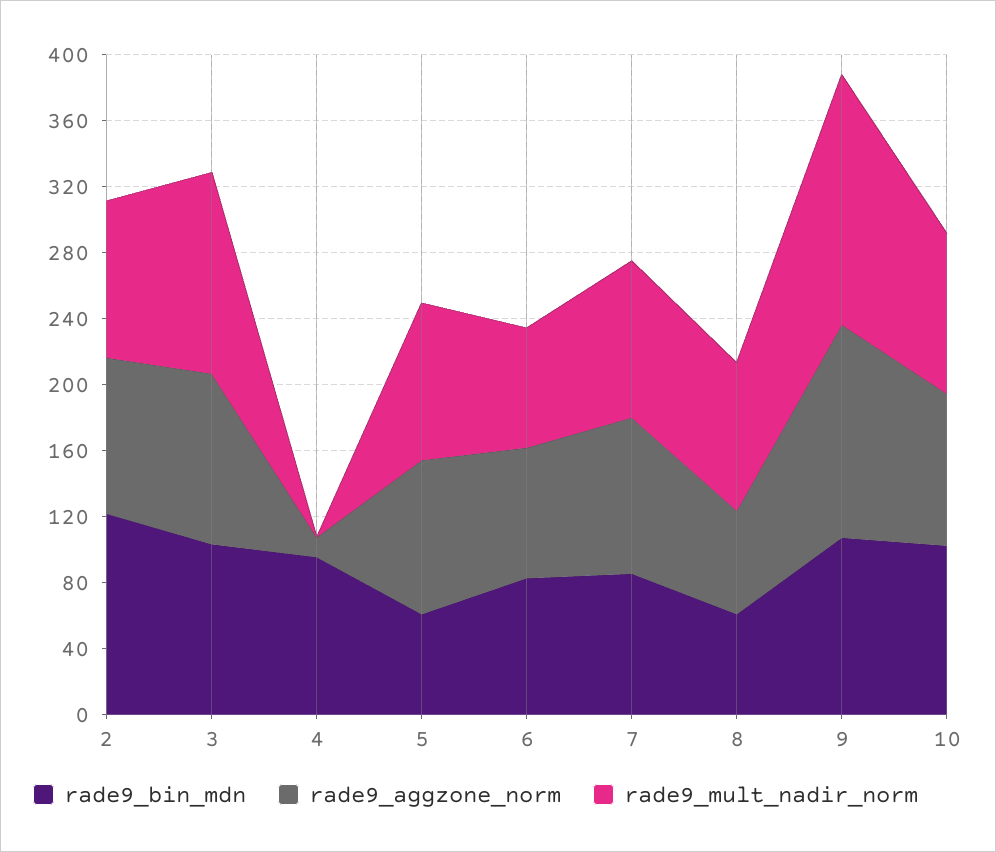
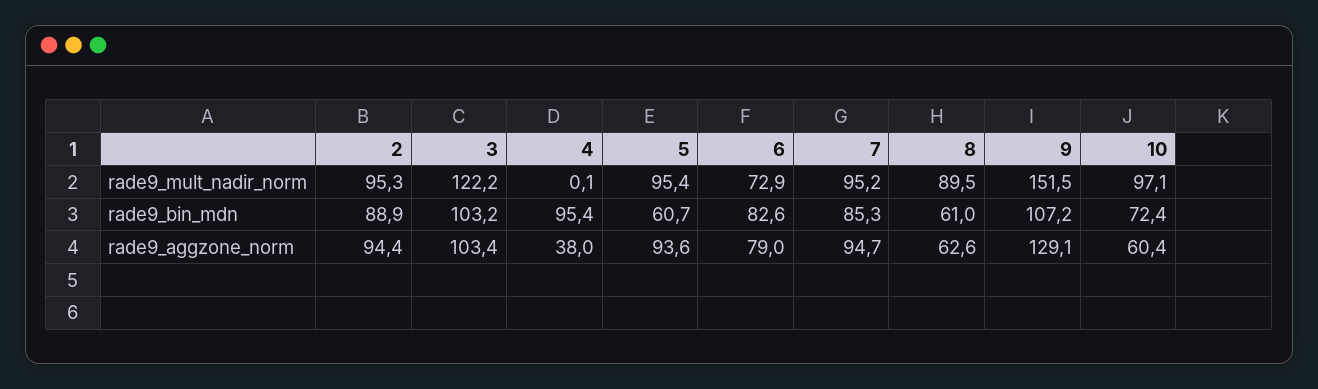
  {
    "rade9_bin_mdn": {
-     "2": 120,
+     "2": 88.9,
      "3": 103.2,
      "4": 95.4,
      "5": 60.7,
      "6": 82.6,
      "7": 85.3,
      "8": 61,
      "9": 107.2,
-     "10": 100
+     "10": 72.4
    },
    "rade9_aggzone_norm": {
      "2": 94.4,
      "3": 103.4,
-     "4": 10,
+     "4": 38,
      "5": 93.6,
      "6": 79,
      "7": 94.7,
      "8": 62.6,
      "9": 129.1,
-     "10": 90
+     "10": 60.4
    },
    "rade9_mult_nadir_norm": {
      "2": 95.3,
      "3": 122.2,
      "4": 0.1,
      "5": 95.4,
      "6": 72.9,
      "7": 95.2,
      "8": 89.5,
      "9": 151.5,
      "10": 97.1
    }
  }

